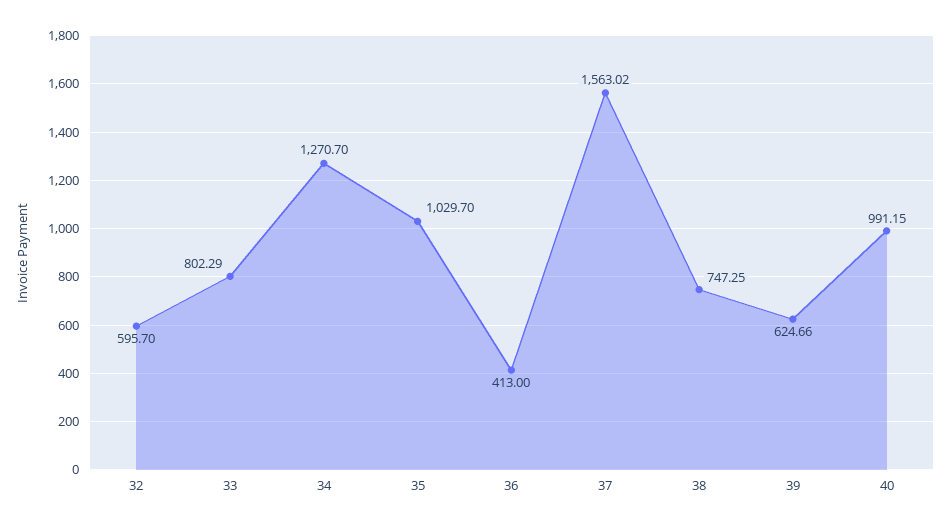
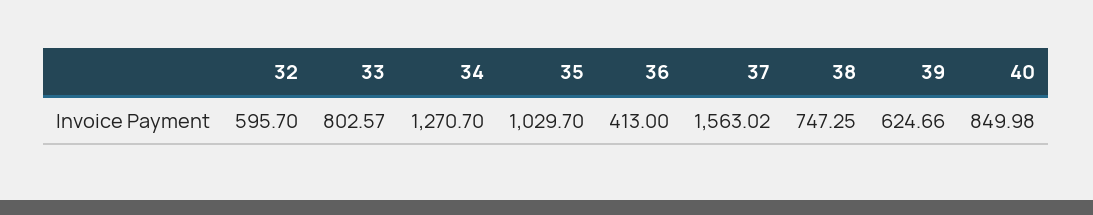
  {
    "32": 595.7,
-   "33": 802.29,
+   "33": 802.57,
    "34": 1270.7,
    "35": 1029.7,
    "36": 413,
    "37": 1563.02,
    "38": 747.25,
    "39": 624.66,
-   "40": 991.15
+   "40": 849.98
  }

